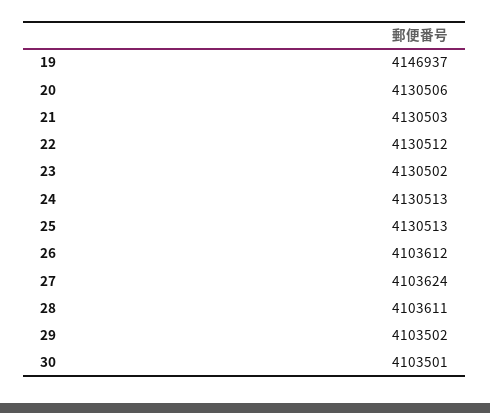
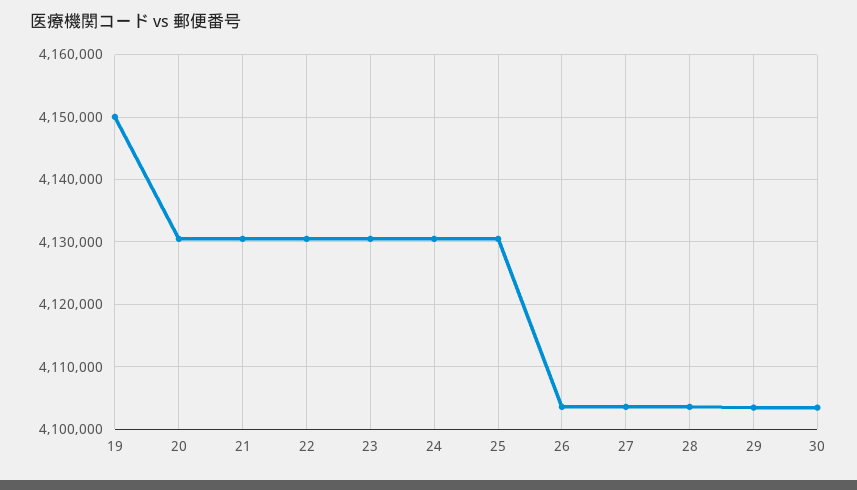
  {
-   "19": 4146937,
+   "19": 4150000,
    "20": 4130506,
    "21": 4130503,
    "22": 4130512,
    "23": 4130502,
    "24": 4130513,
    "25": 4130513,
    "26": 4103612,
    "27": 4103624,
    "28": 4103611,
    "29": 4103502,
    "30": 4103501
  }

